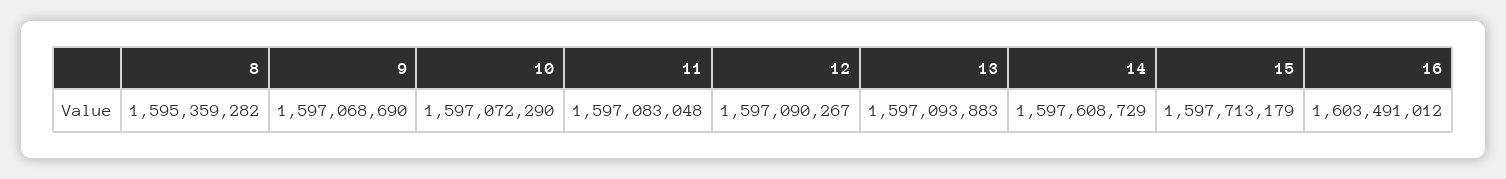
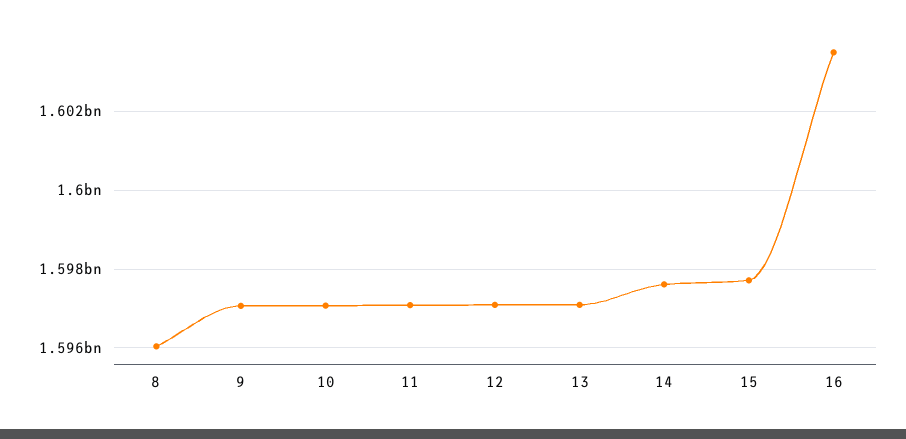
  {
-   "8": 1595359282,
+   "8": 1596000000,
    "9": 1597068690,
    "10": 1597072290,
    "11": 1597083048,
    "12": 1597090267,
    "13": 1597093883,
    "14": 1597608729,
    "15": 1597713179,
    "16": 1603491012
  }

